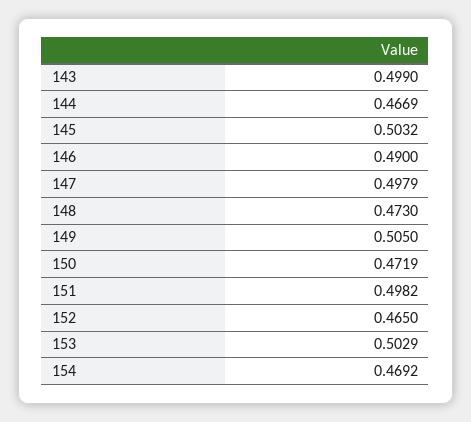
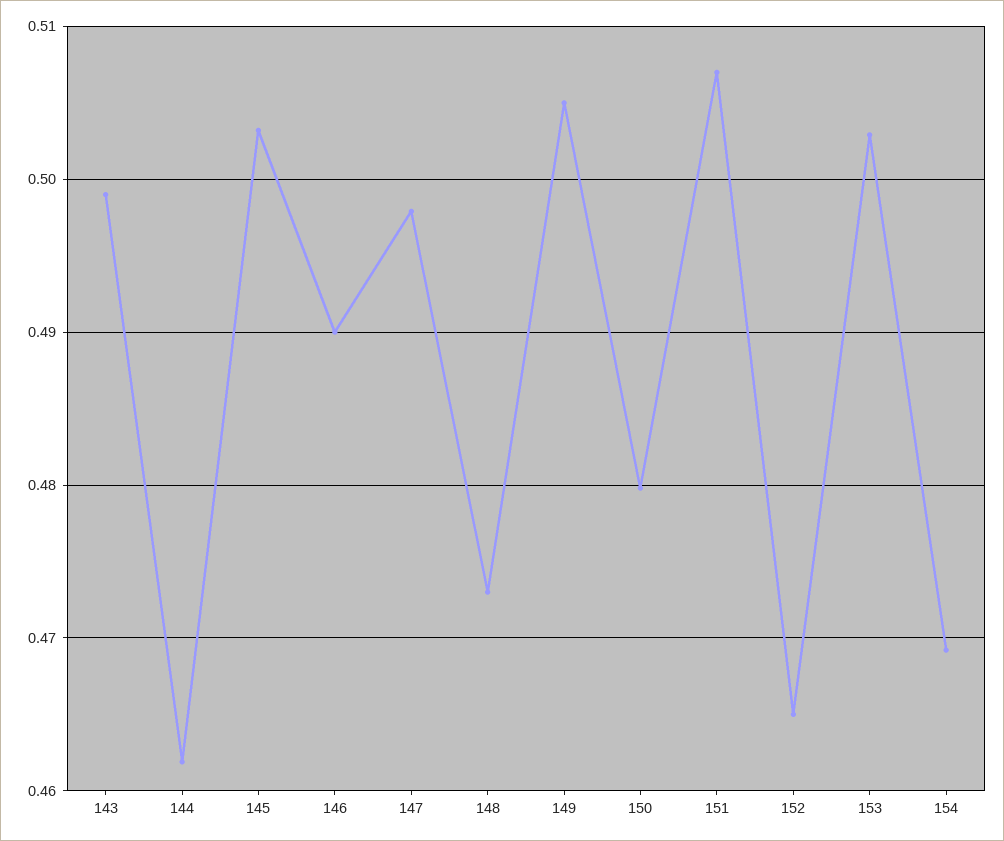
  {
    "143": 0.499,
-   "144": 0.4669,
+   "144": 0.462,
    "145": 0.5032,
    "146": 0.49,
    "147": 0.4979,
    "148": 0.473,
    "149": 0.505,
-   "150": 0.4719,
+   "150": 0.48,
-   "151": 0.4982,
+   "151": 0.507,
    "152": 0.465,
    "153": 0.5029,
    "154": 0.4692
  }

